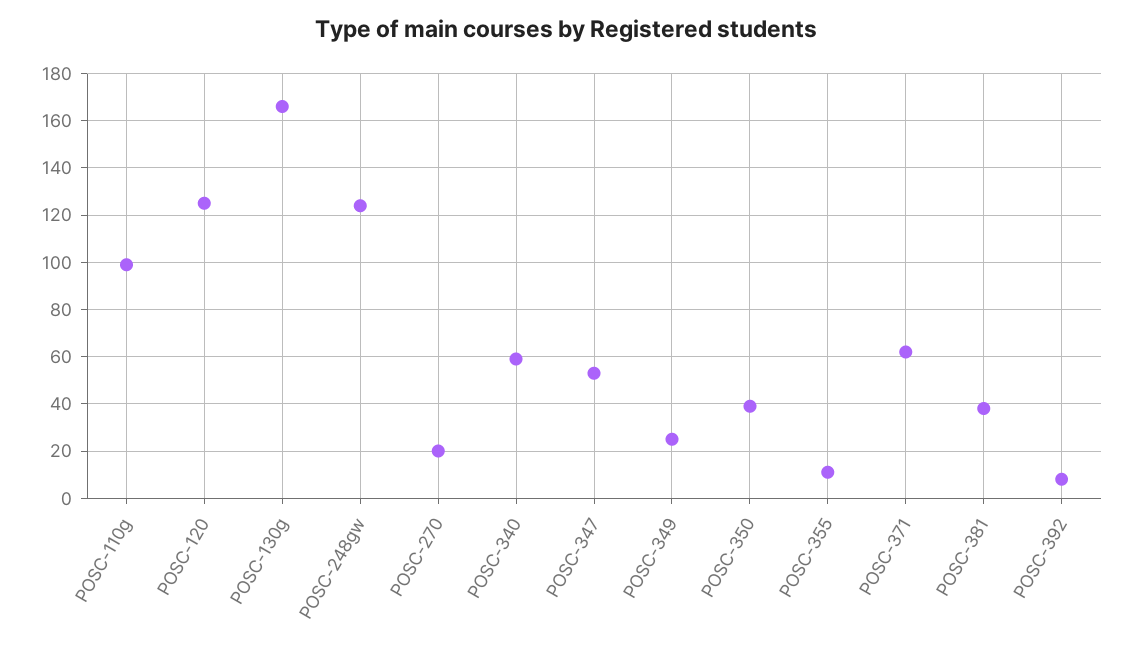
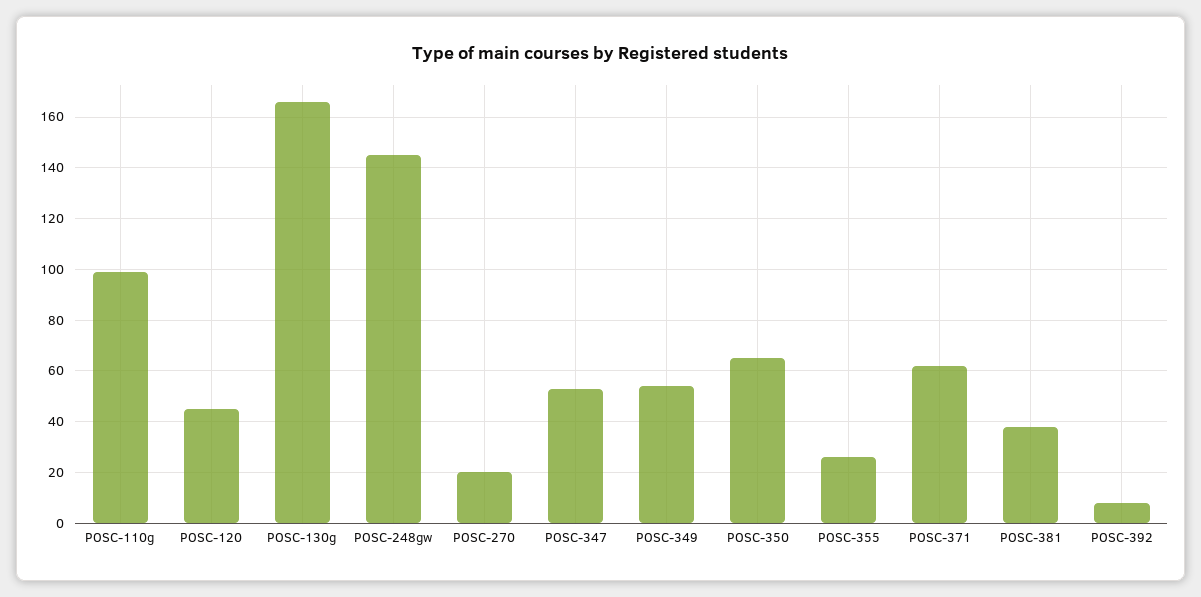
  {
    "POSC-110g": 100,
-   "POSC-120": 125,
+   "POSC-120": 45,
    "POSC-130g": 165,
-   "POSC-248gw": 125,
+   "POSC-248gw": 145,
    "POSC-270": 20,
-   "POSC-340": 60,
    "POSC-347": 55,
-   "POSC-349": 25,
+   "POSC-349": 55,
-   "POSC-350": 40,
+   "POSC-350": 65,
-   "POSC-355": 10,
+   "POSC-355": 25,
    "POSC-371": 60,
    "POSC-381": 40,
    "POSC-392": 10
  }

